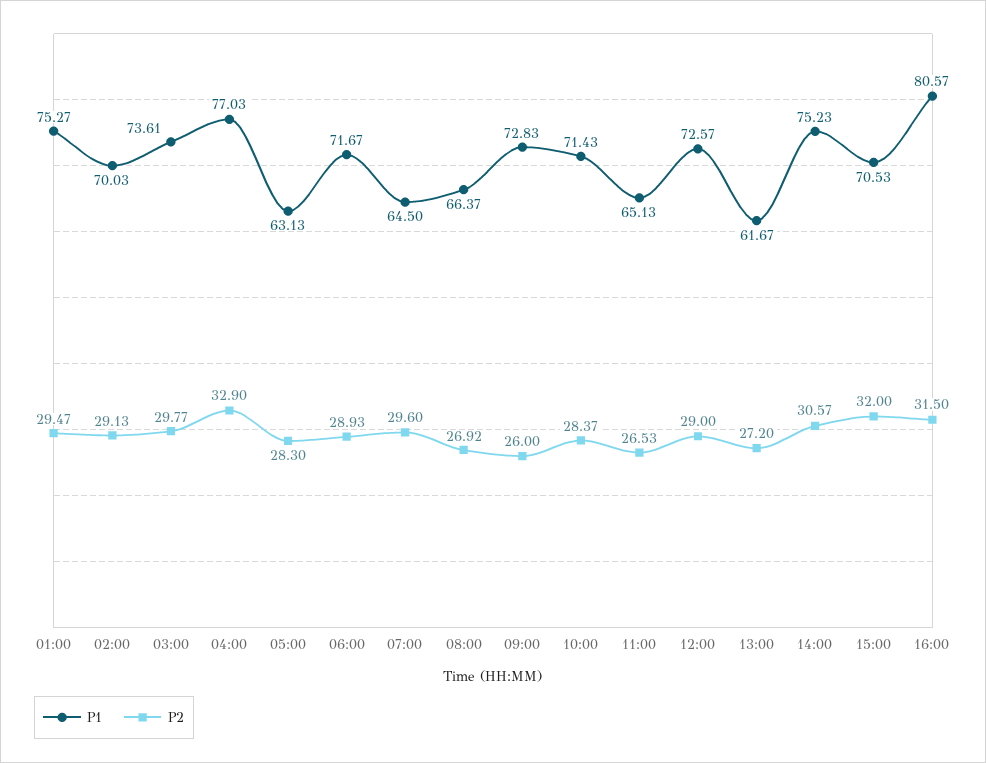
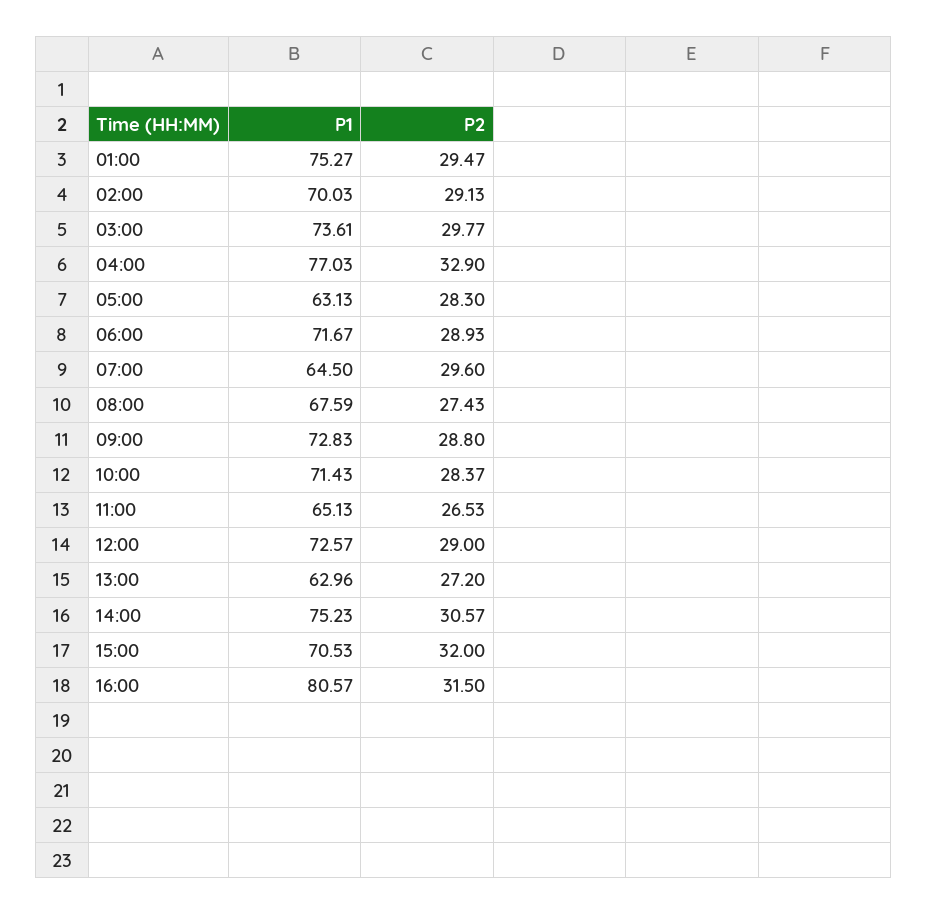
  {
    "P1": {
      "01:00": 75.27,
      "02:00": 70.03,
      "03:00": 73.61,
      "04:00": 77.03,
      "05:00": 63.13,
      "06:00": 71.67,
      "07:00": 64.5,
-     "08:00": 66.37,
+     "08:00": 67.59,
      "09:00": 72.83,
      "10:00": 71.43,
      "11:00": 65.13,
      "12:00": 72.57,
-     "13:00": 61.67,
+     "13:00": 62.96,
      "14:00": 75.23,
      "15:00": 70.53,
      "16:00": 80.57
    },
    "P2": {
      "01:00": 29.47,
      "02:00": 29.13,
      "03:00": 29.77,
      "04:00": 32.9,
      "05:00": 28.3,
      "06:00": 28.93,
      "07:00": 29.6,
-     "08:00": 26.92,
+     "08:00": 27.43,
-     "09:00": 26,
+     "09:00": 28.8,
      "10:00": 28.37,
      "11:00": 26.53,
      "12:00": 29,
      "13:00": 27.2,
      "14:00": 30.57,
      "15:00": 32,
      "16:00": 31.5
    }
  }

